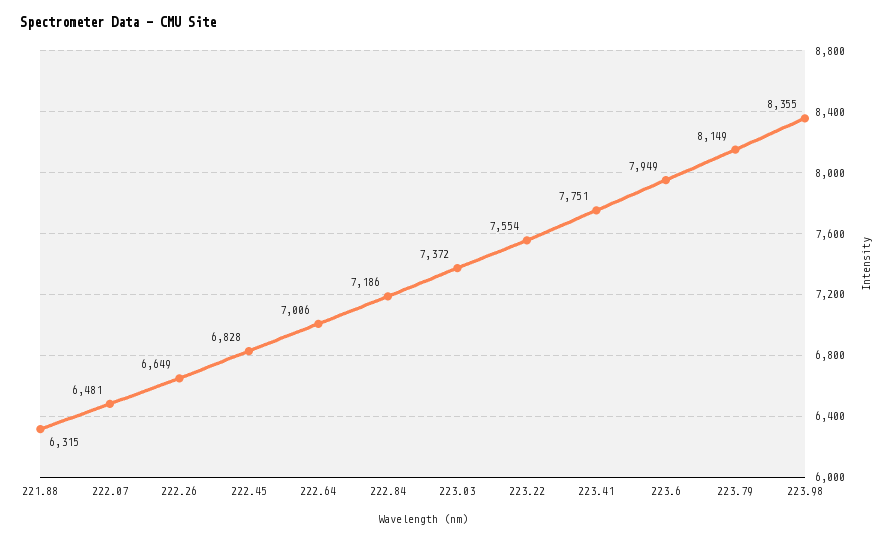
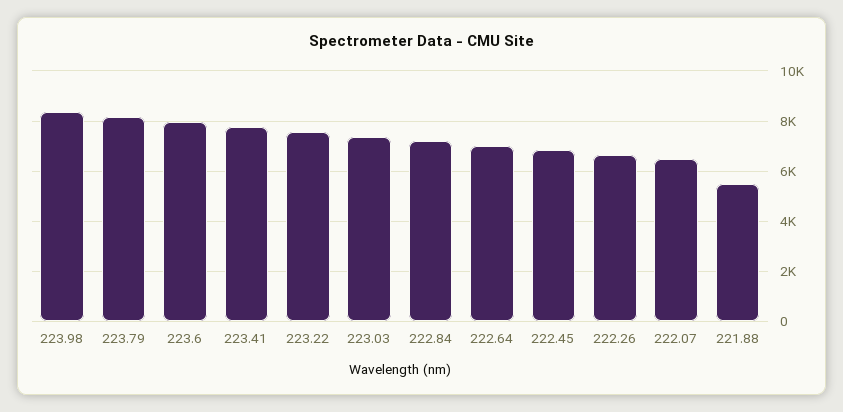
  {
-   "221.88": 6315,
+   "221.88": 5500,
    "222.07": 6481,
    "222.26": 6649,
    "222.45": 6828,
    "222.64": 7006,
    "222.84": 7186,
    "223.03": 7372,
    "223.22": 7554,
    "223.41": 7751,
    "223.6": 7949,
    "223.79": 8149,
    "223.98": 8355
  }

